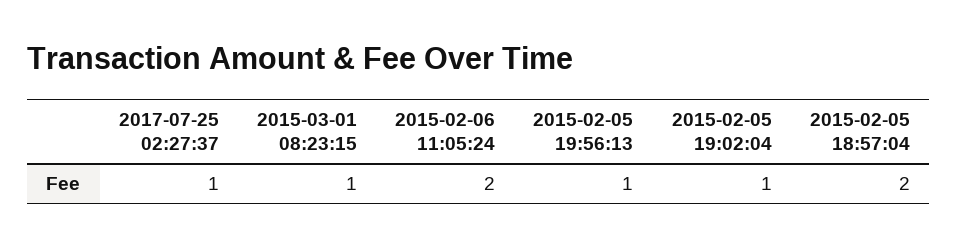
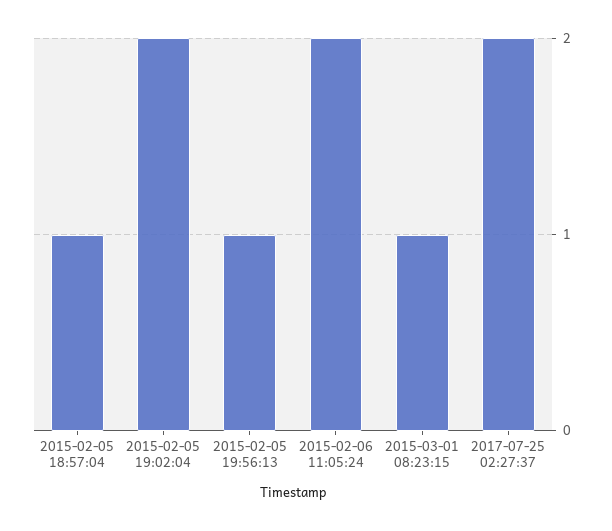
  {
-   "2017-07-25 02:27:37": 1,
+   "2017-07-25 02:27:37": 2,
    "2015-03-01 08:23:15": 1,
    "2015-02-06 11:05:24": 2,
    "2015-02-05 19:56:13": 1,
-   "2015-02-05 19:02:04": 1,
+   "2015-02-05 19:02:04": 2,
-   "2015-02-05 18:57:04": 2
+   "2015-02-05 18:57:04": 1
  }

